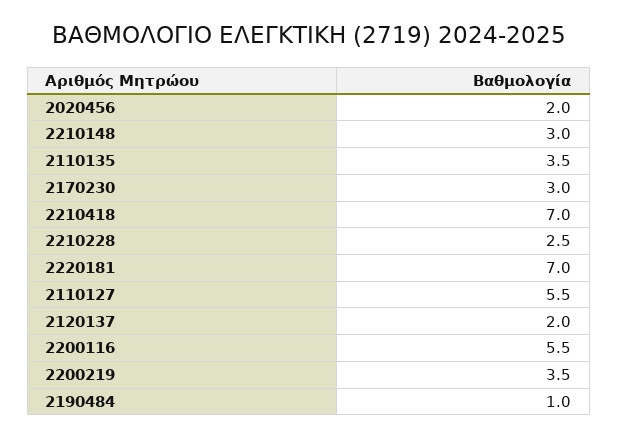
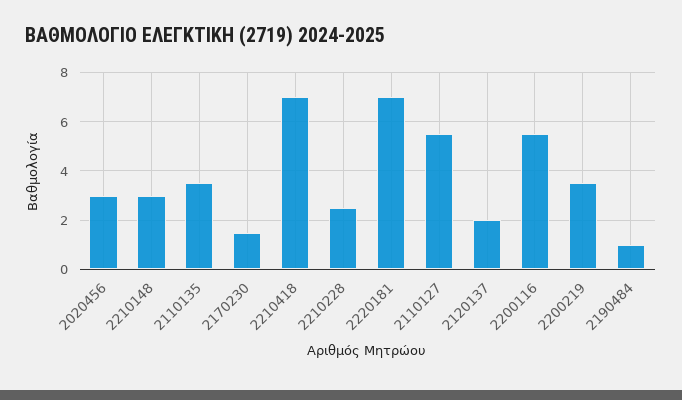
  {
-   "2020456": 2,
+   "2020456": 3,
    "2210148": 3,
    "2110135": 3.5,
-   "2170230": 3,
+   "2170230": 1.5,
    "2210418": 7,
    "2210228": 2.5,
    "2220181": 7,
    "2110127": 5.5,
    "2120137": 2,
    "2200116": 5.5,
    "2200219": 3.5,
    "2190484": 1
  }

